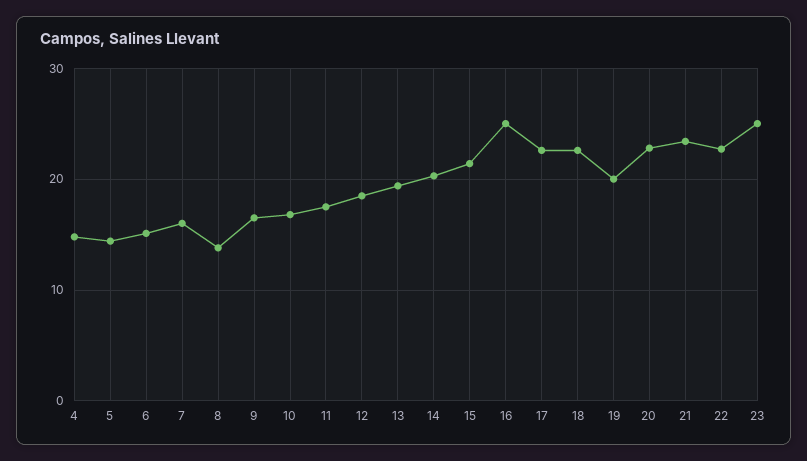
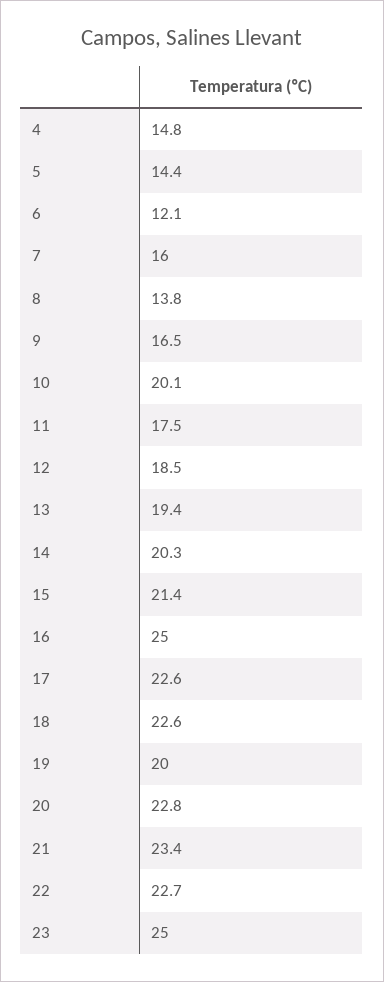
  {
    "4": 14.8,
    "5": 14.4,
-   "6": 15,
+   "6": 12.1,
    "7": 16,
    "8": 13.8,
    "9": 16.5,
-   "10": 17,
+   "10": 20.1,
    "11": 17.5,
    "12": 18.5,
    "13": 19.4,
    "14": 20.3,
    "15": 21.4,
    "16": 25,
    "17": 22.6,
    "18": 22.6,
    "19": 20,
    "20": 22.8,
    "21": 23.4,
    "22": 22.7,
    "23": 25
  }

